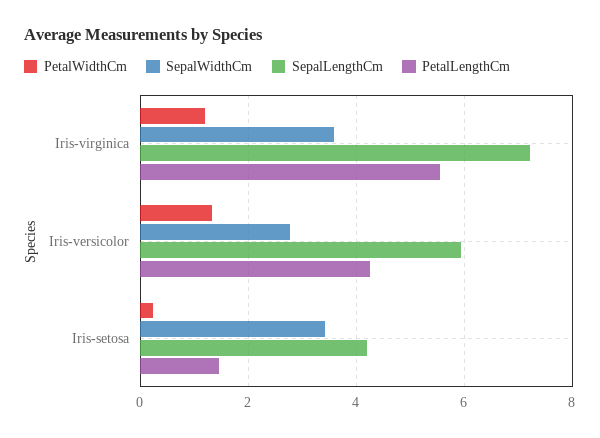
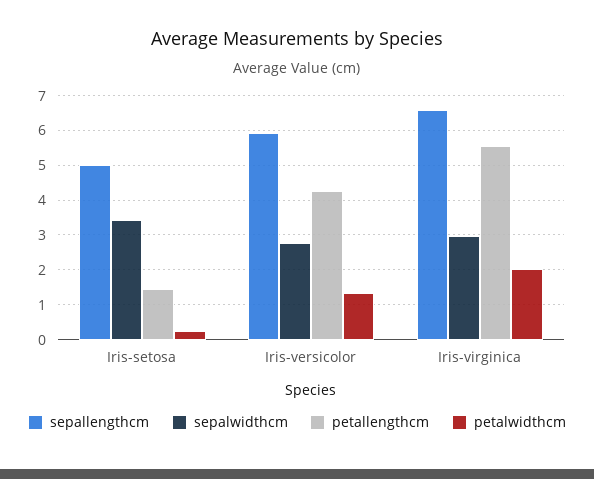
  {
    "PetalWidthCm": {
-     "Iris-virginica": 1.2,
+     "Iris-virginica": 2,
      "Iris-versicolor": 1.4,
      "Iris-setosa": 0.2
    },
    "SepalWidthCm": {
-     "Iris-virginica": 3.6,
+     "Iris-virginica": 3,
      "Iris-versicolor": 2.8,
      "Iris-setosa": 3.4
    },
    "SepalLengthCm": {
-     "Iris-virginica": 7.2,
+     "Iris-virginica": 6.6,
      "Iris-versicolor": 6,
-     "Iris-setosa": 4.2
+     "Iris-setosa": 5
    },
    "PetalLengthCm": {
      "Iris-virginica": 5.6,
      "Iris-versicolor": 4.2,
      "Iris-setosa": 1.4
    }
  }

